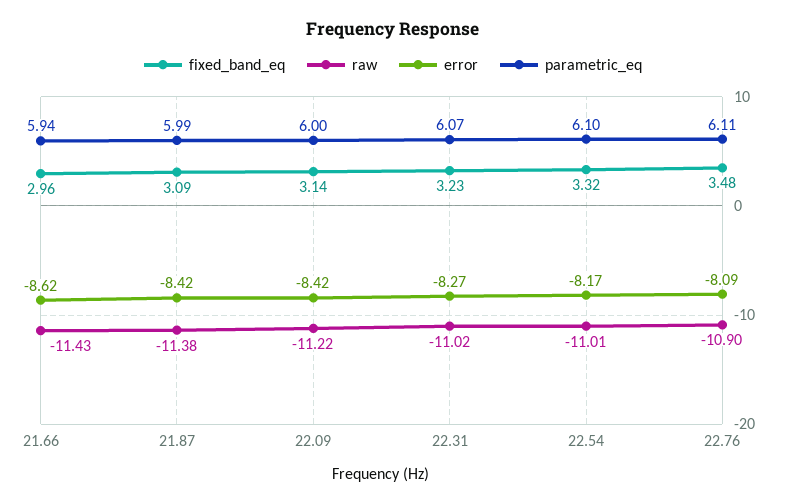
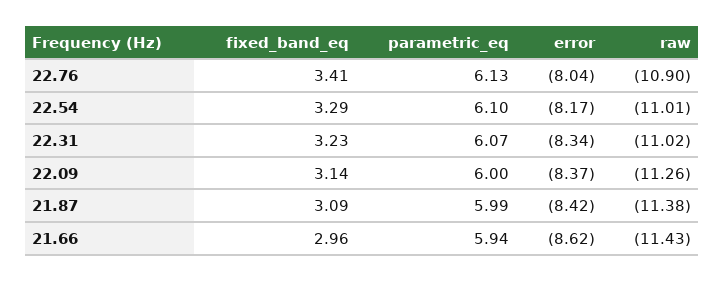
  {
    "fixed_band_eq": {
      "21.66": 2.96,
      "21.87": 3.09,
      "22.09": 3.14,
      "22.31": 3.23,
-     "22.54": 3.32,
+     "22.54": 3.29,
-     "22.76": 3.48
+     "22.76": 3.41
    },
    "raw": {
      "21.66": -11.43,
      "21.87": -11.38,
-     "22.09": -11.22,
+     "22.09": -11.26,
      "22.31": -11.02,
      "22.54": -11.01,
      "22.76": -10.9
    },
    "error": {
      "21.66": -8.62,
      "21.87": -8.42,
-     "22.09": -8.42,
+     "22.09": -8.37,
-     "22.31": -8.27,
+     "22.31": -8.34,
      "22.54": -8.17,
-     "22.76": -8.09
+     "22.76": -8.04
    },
    "parametric_eq": {
      "21.66": 5.94,
      "21.87": 5.99,
      "22.09": 6,
      "22.31": 6.07,
      "22.54": 6.1,
-     "22.76": 6.11
+     "22.76": 6.13
    }
  }

